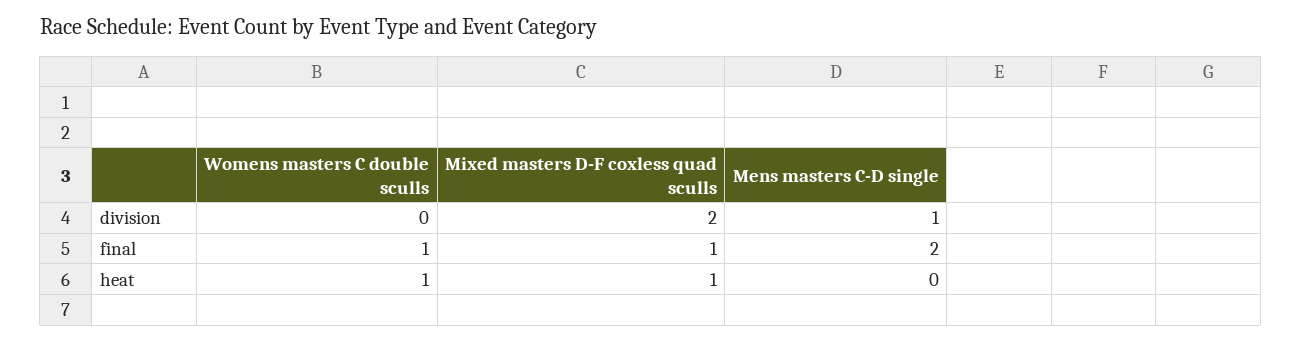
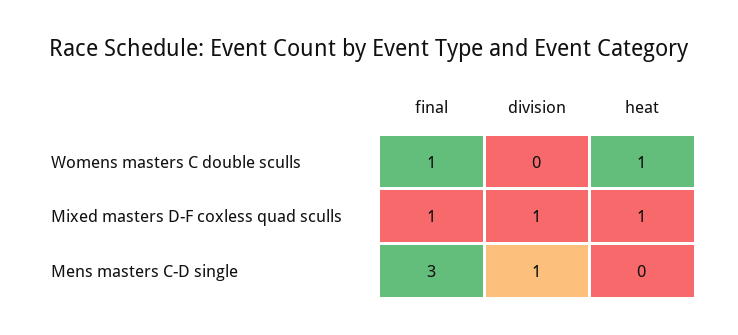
  {
    "Womens masters C double sculls": {
      "division": 0,
      "final": 1,
      "heat": 1
    },
    "Mixed masters D-F coxless quad sculls": {
-     "division": 2,
+     "division": 1,
      "final": 1,
      "heat": 1
    },
    "Mens masters C-D single": {
      "division": 1,
-     "final": 2,
+     "final": 3,
      "heat": 0
    }
  }

